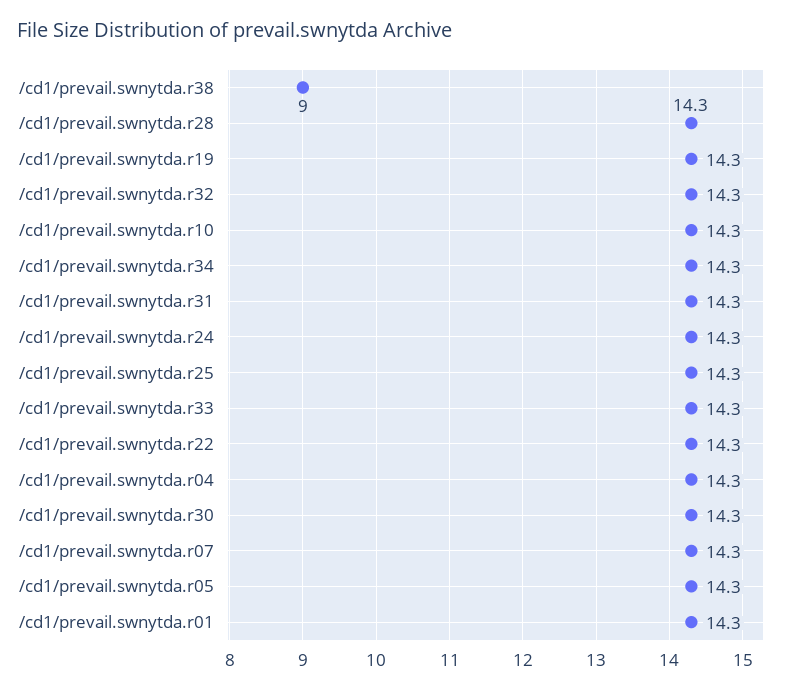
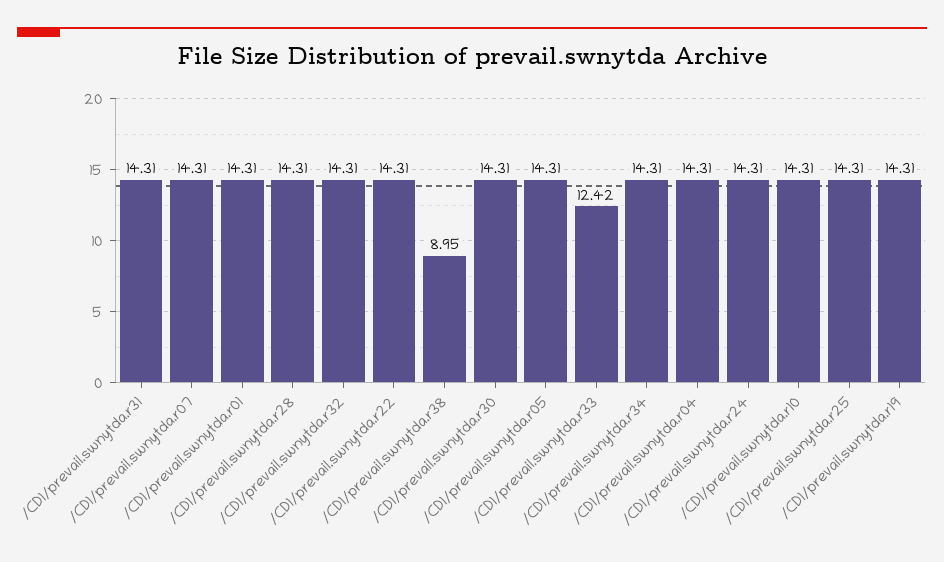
  {
    "/cd1/prevail.swnytda.r38": 8.95,
    "/cd1/prevail.swnytda.r28": 14.31,
    "/cd1/prevail.swnytda.r19": 14.31,
    "/cd1/prevail.swnytda.r32": 14.31,
    "/cd1/prevail.swnytda.r10": 14.31,
    "/cd1/prevail.swnytda.r34": 14.31,
    "/cd1/prevail.swnytda.r31": 14.31,
    "/cd1/prevail.swnytda.r24": 14.31,
    "/cd1/prevail.swnytda.r25": 14.31,
-   "/cd1/prevail.swnytda.r33": 14.3,
+   "/cd1/prevail.swnytda.r33": 12.42,
    "/cd1/prevail.swnytda.r22": 14.31,
    "/cd1/prevail.swnytda.r04": 14.31,
    "/cd1/prevail.swnytda.r30": 14.31,
    "/cd1/prevail.swnytda.r07": 14.31,
    "/cd1/prevail.swnytda.r05": 14.31,
    "/cd1/prevail.swnytda.r01": 14.31
  }

